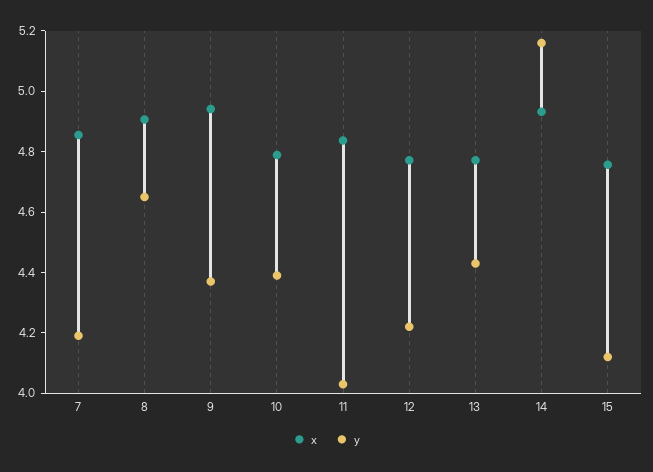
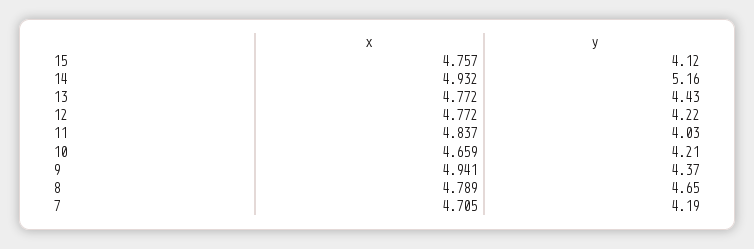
  {
    "x": {
-     "7": 4.85,
+     "7": 4.705,
-     "8": 4.9,
+     "8": 4.789,
      "9": 4.941,
-     "10": 4.8,
+     "10": 4.659,
      "11": 4.837,
      "12": 4.772,
      "13": 4.772,
      "14": 4.932,
      "15": 4.757
    },
    "y": {
      "7": 4.19,
      "8": 4.65,
      "9": 4.37,
-     "10": 4.4,
+     "10": 4.21,
      "11": 4.03,
      "12": 4.22,
      "13": 4.43,
      "14": 5.16,
      "15": 4.12
    }
  }

